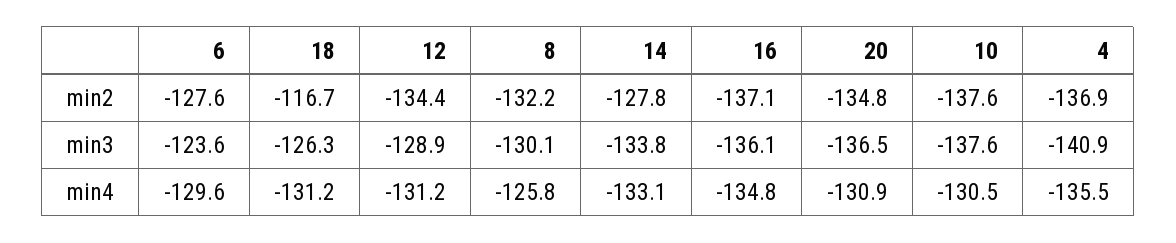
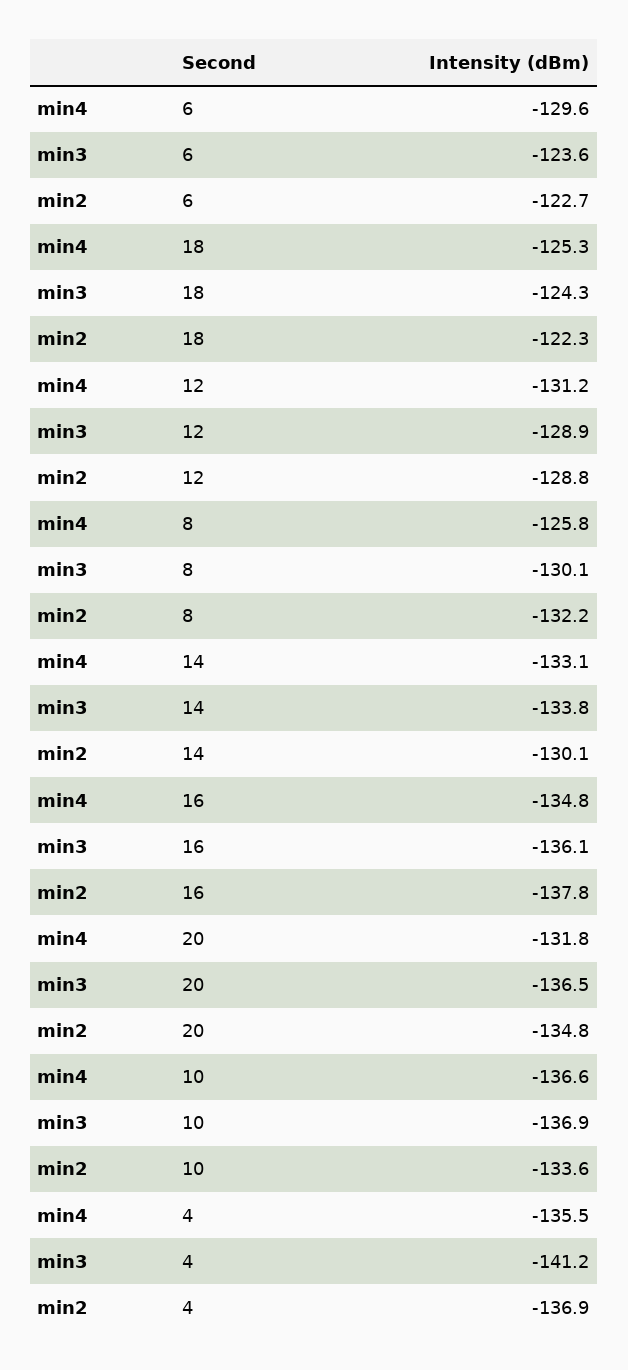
  {
    "6": {
-     "min2": -127.6,
+     "min2": -122.7,
      "min3": -123.6,
      "min4": -129.6
    },
    "18": {
-     "min2": -116.7,
+     "min2": -122.3,
-     "min3": -126.3,
+     "min3": -124.3,
-     "min4": -131.2
+     "min4": -125.3
    },
    "12": {
-     "min2": -134.4,
+     "min2": -128.8,
      "min3": -128.9,
      "min4": -131.2
    },
    "8": {
      "min2": -132.2,
      "min3": -130.1,
      "min4": -125.8
    },
    "14": {
-     "min2": -127.8,
+     "min2": -130.1,
      "min3": -133.8,
      "min4": -133.1
    },
    "16": {
-     "min2": -137.1,
+     "min2": -137.8,
      "min3": -136.1,
      "min4": -134.8
    },
    "20": {
      "min2": -134.8,
      "min3": -136.5,
-     "min4": -130.9
+     "min4": -131.8
    },
    "10": {
-     "min2": -137.6,
+     "min2": -133.6,
-     "min3": -137.6,
+     "min3": -136.9,
-     "min4": -130.5
+     "min4": -136.6
    },
    "4": {
      "min2": -136.9,
-     "min3": -140.9,
+     "min3": -141.2,
      "min4": -135.5
    }
  }

